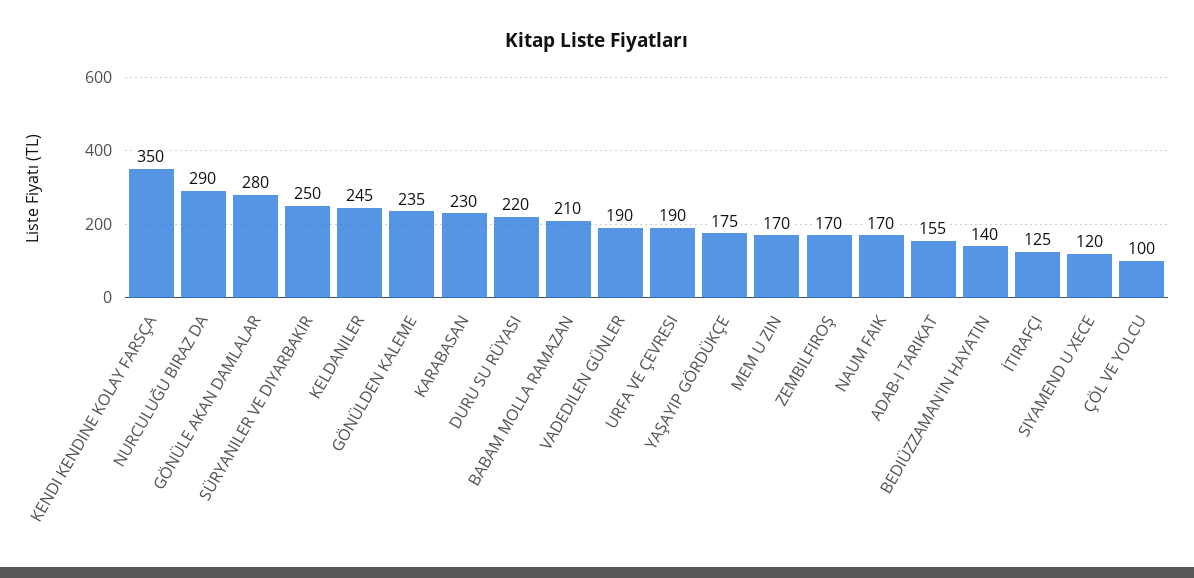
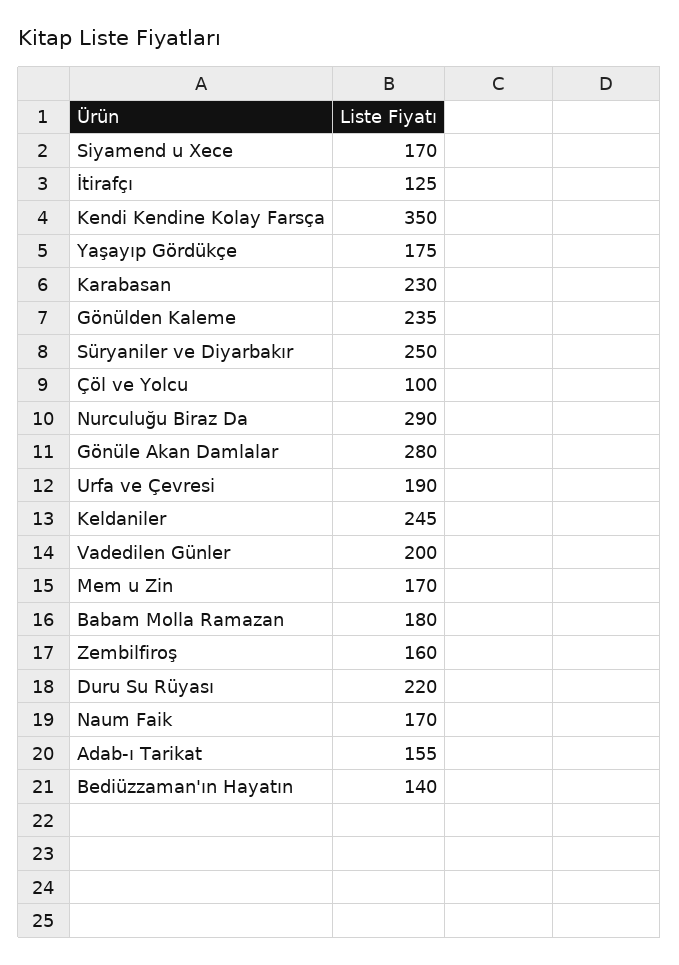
  {
    "KENDI KENDINE KOLAY FARSÇA": 350,
    "NURCULUĞU BIRAZ DA": 290,
    "GÖNÜLE AKAN DAMLALAR": 280,
    "SÜRYANILER VE DIYARBAKIR": 250,
    "KELDANILER": 245,
    "GÖNÜLDEN KALEME": 235,
    "KARABASAN": 230,
    "DURU SU RÜYASI": 220,
-   "BABAM MOLLA RAMAZAN": 210,
+   "BABAM MOLLA RAMAZAN": 180,
-   "VADEDILEN GÜNLER": 190,
+   "VADEDILEN GÜNLER": 200,
    "URFA VE ÇEVRESI": 190,
    "YAŞAYIP GÖRDÜKÇE": 175,
    "MEM U ZIN": 170,
-   "ZEMBILFIROŞ": 170,
+   "ZEMBILFIROŞ": 160,
    "NAUM FAIK": 170,
    "ADAB-I TARIKAT": 155,
    "BEDIÜZZAMAN'IN HAYATIN": 140,
    "İTIRAFÇI": 125,
-   "SIYAMEND U XECE": 120,
+   "SIYAMEND U XECE": 170,
    "ÇÖL VE YOLCU": 100
  }

